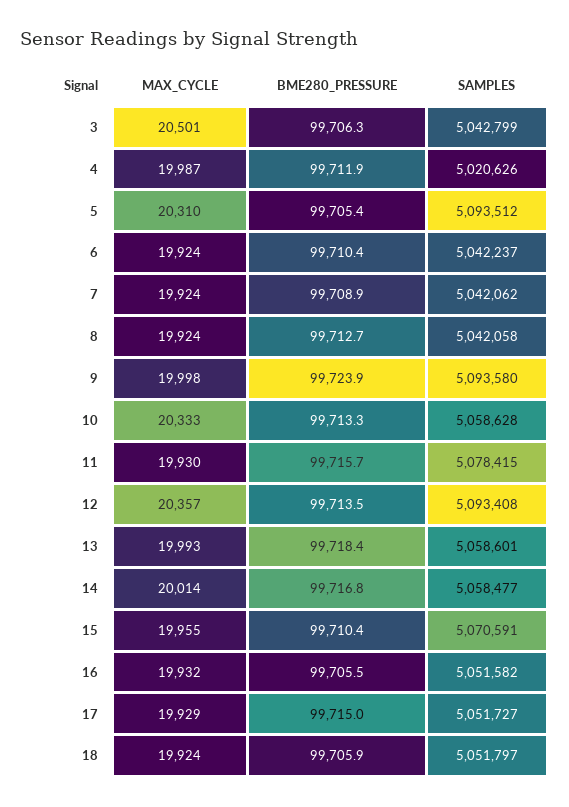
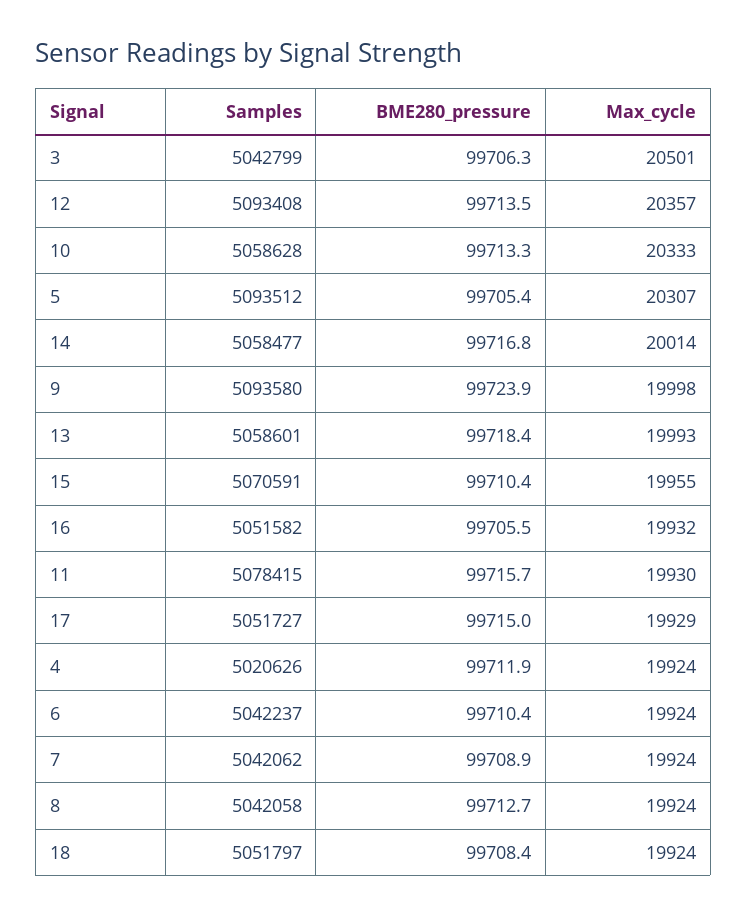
  {
    "MAX_CYCLE": {
      "3": 20501,
-     "4": 19987,
+     "4": 19924,
-     "5": 20310,
+     "5": 20307,
      "6": 19924,
      "7": 19924,
      "8": 19924,
      "9": 19998,
      "10": 20333,
      "11": 19930,
      "12": 20357,
      "13": 19993,
      "14": 20014,
      "15": 19955,
      "16": 19932,
      "17": 19929,
      "18": 19924
    },
    "BME280_PRESSURE": {
      "3": 99706.3,
      "4": 99711.9,
      "5": 99705.4,
      "6": 99710.4,
      "7": 99708.9,
      "8": 99712.7,
      "9": 99723.9,
      "10": 99713.3,
      "11": 99715.7,
      "12": 99713.5,
      "13": 99718.4,
      "14": 99716.8,
      "15": 99710.4,
      "16": 99705.5,
      "17": 99715,
-     "18": 99705.9
+     "18": 99708.4
    },
    "SAMPLES": {
      "3": 5042799,
      "4": 5020626,
      "5": 5093512,
      "6": 5042237,
      "7": 5042062,
      "8": 5042058,
      "9": 5093580,
      "10": 5058628,
      "11": 5078415,
      "12": 5093408,
      "13": 5058601,
      "14": 5058477,
      "15": 5070591,
      "16": 5051582,
      "17": 5051727,
      "18": 5051797
    }
  }

